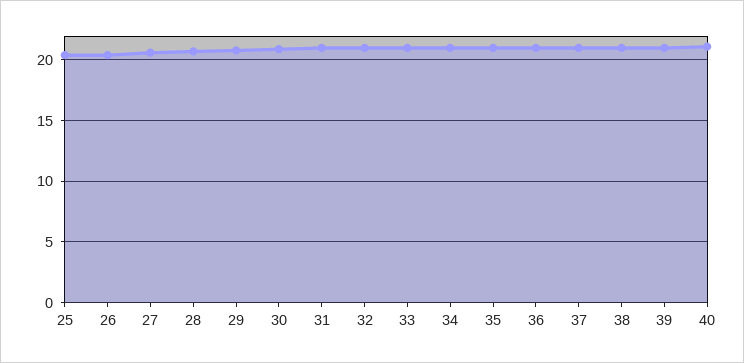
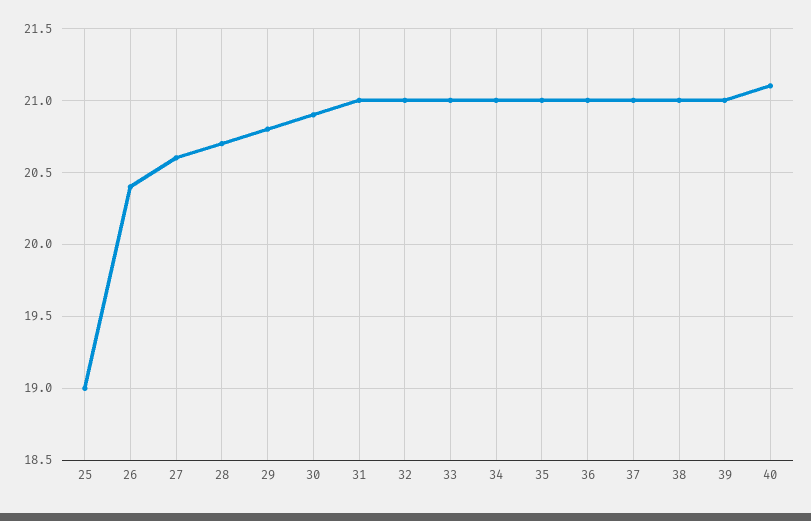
  {
-   "25": 20.5,
+   "25": 19,
    "26": 20.4,
    "27": 20.6,
    "28": 20.7,
    "29": 20.8,
    "30": 20.9,
    "31": 21,
    "32": 21,
    "33": 21,
    "34": 21,
    "35": 21,
    "36": 21,
    "37": 21,
    "38": 21,
    "39": 21,
    "40": 21.1
  }

